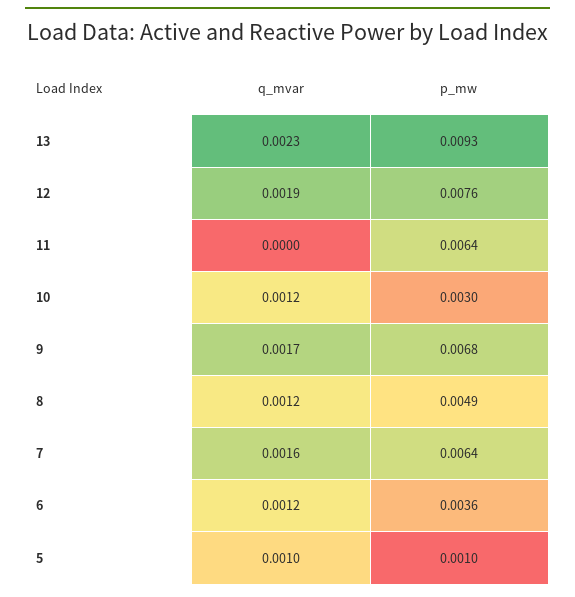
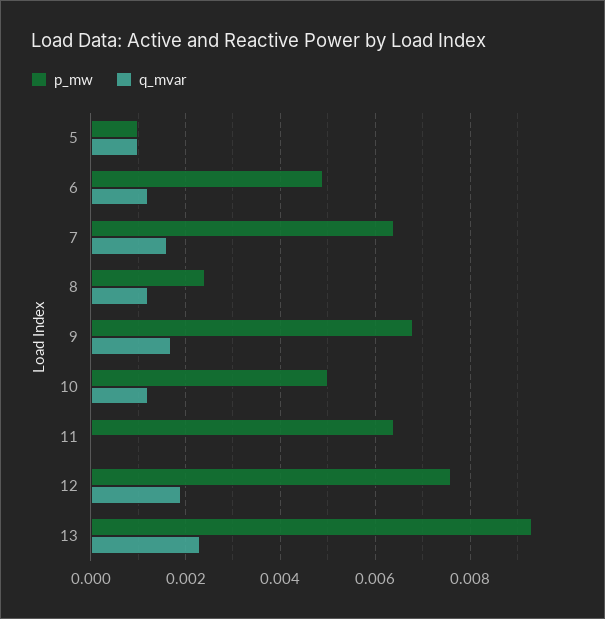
  {
    "q_mvar": {
      "13": 0.0023,
      "12": 0.0019,
      "11": 0,
      "10": 0.0012,
      "9": 0.0017,
      "8": 0.0012,
      "7": 0.0016,
      "6": 0.0012,
      "5": 0.001
    },
    "p_mw": {
      "13": 0.0093,
      "12": 0.0076,
      "11": 0.0064,
-     "10": 0.003,
+     "10": 0.005,
      "9": 0.0068,
-     "8": 0.0049,
+     "8": 0.0025,
      "7": 0.0064,
-     "6": 0.0036,
+     "6": 0.005,
      "5": 0.001
    }
  }

